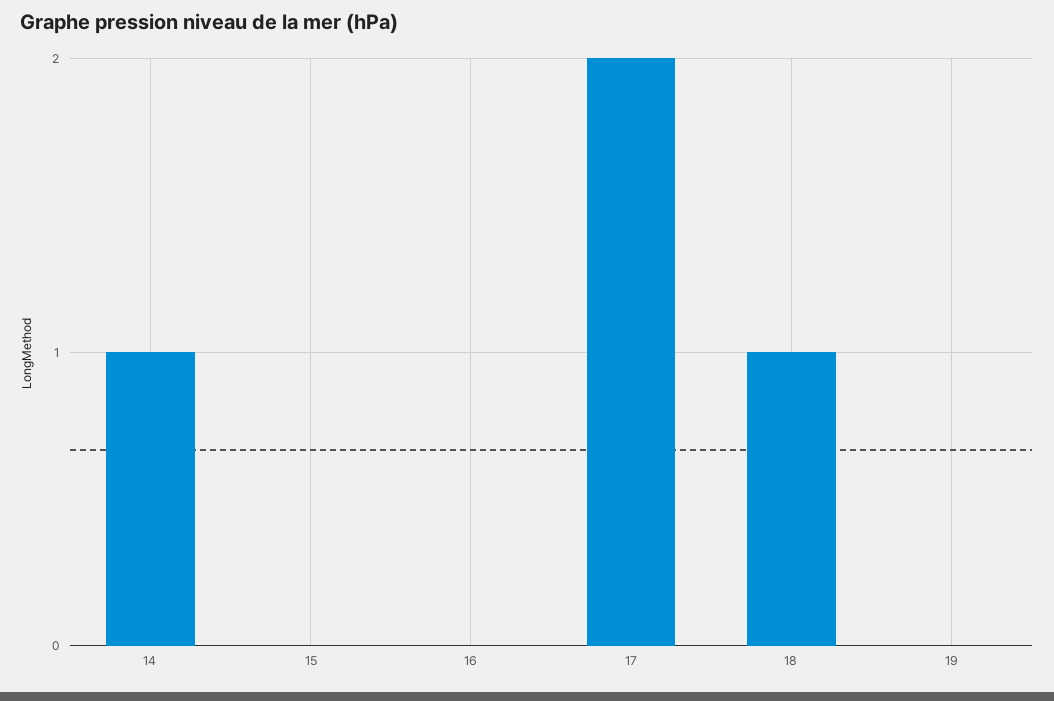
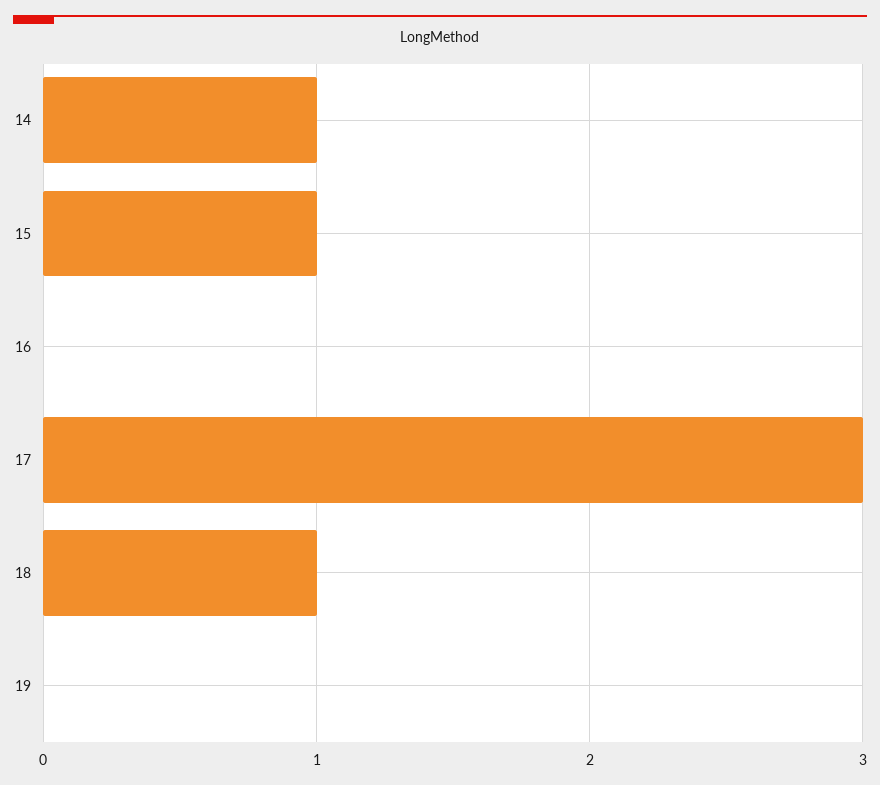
  {
    "14": 1,
-   "15": 0,
+   "15": 1,
    "16": 0,
-   "17": 2,
+   "17": 3,
    "18": 1,
    "19": 0
  }

